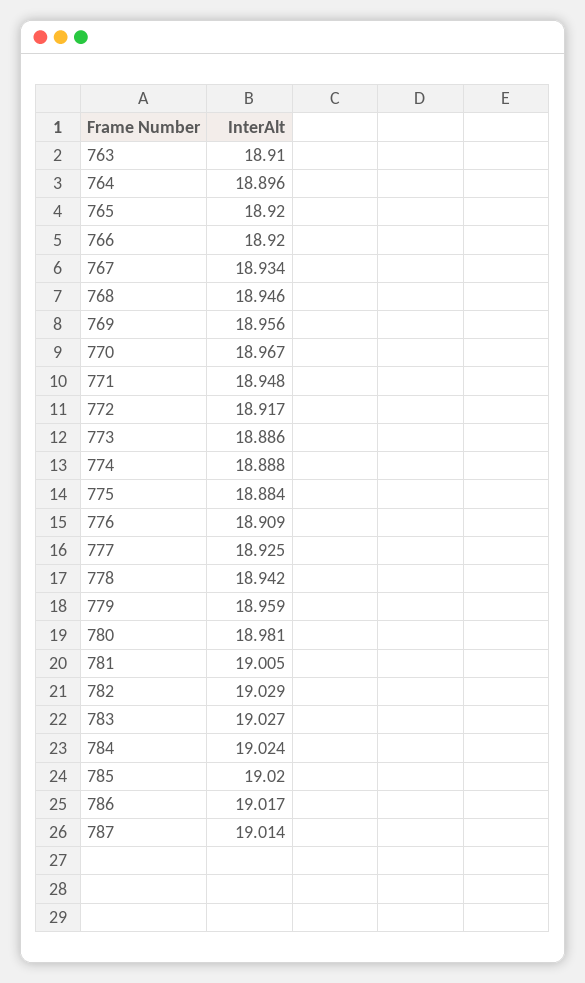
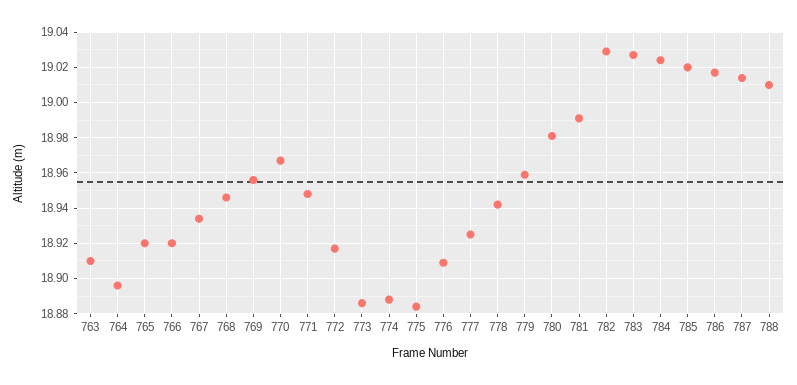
  {
    "763": 18.91,
    "764": 18.896,
    "765": 18.92,
    "766": 18.92,
    "767": 18.934,
    "768": 18.946,
    "769": 18.956,
    "770": 18.967,
    "771": 18.948,
    "772": 18.917,
    "773": 18.886,
    "774": 18.888,
    "775": 18.884,
    "776": 18.909,
    "777": 18.925,
    "778": 18.942,
    "779": 18.959,
    "780": 18.981,
-   "781": 19.005,
+   "781": 18.99,
    "782": 19.029,
    "783": 19.027,
    "784": 19.024,
    "785": 19.02,
    "786": 19.017,
-   "787": 19.014
+   "787": 19.014,
+   "788": 19.01
  }

